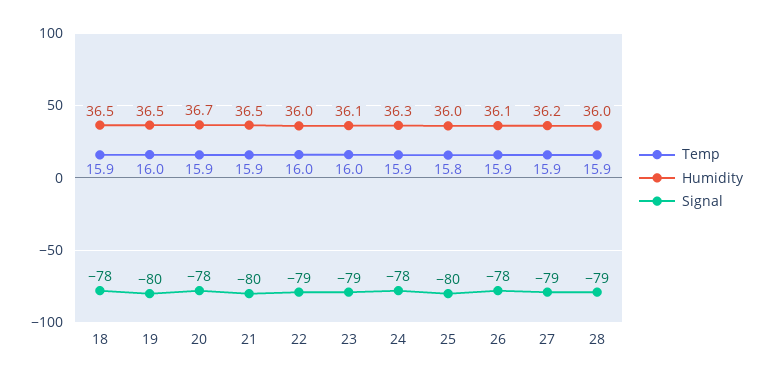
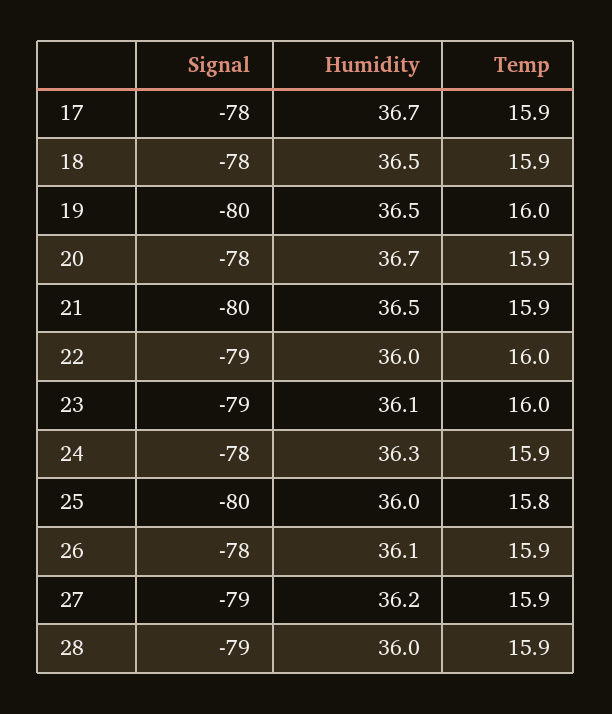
  {
    "Temp": {
      "18": 15.9,
      "19": 16,
      "20": 15.9,
      "21": 15.9,
      "22": 16,
      "23": 16,
      "24": 15.9,
      "25": 15.8,
      "26": 15.9,
      "27": 15.9,
-     "28": 15.9
+     "28": 15.9,
+     "17": 15.9
    },
    "Humidity": {
      "18": 36.5,
      "19": 36.5,
      "20": 36.7,
      "21": 36.5,
      "22": 36,
      "23": 36.1,
      "24": 36.3,
      "25": 36,
      "26": 36.1,
      "27": 36.2,
-     "28": 36
+     "28": 36,
+     "17": 36.7
    },
    "Signal": {
      "18": -78,
      "19": -80,
      "20": -78,
      "21": -80,
      "22": -79,
      "23": -79,
      "24": -78,
      "25": -80,
      "26": -78,
      "27": -79,
-     "28": -79
+     "28": -79,
+     "17": -78
    }
  }

